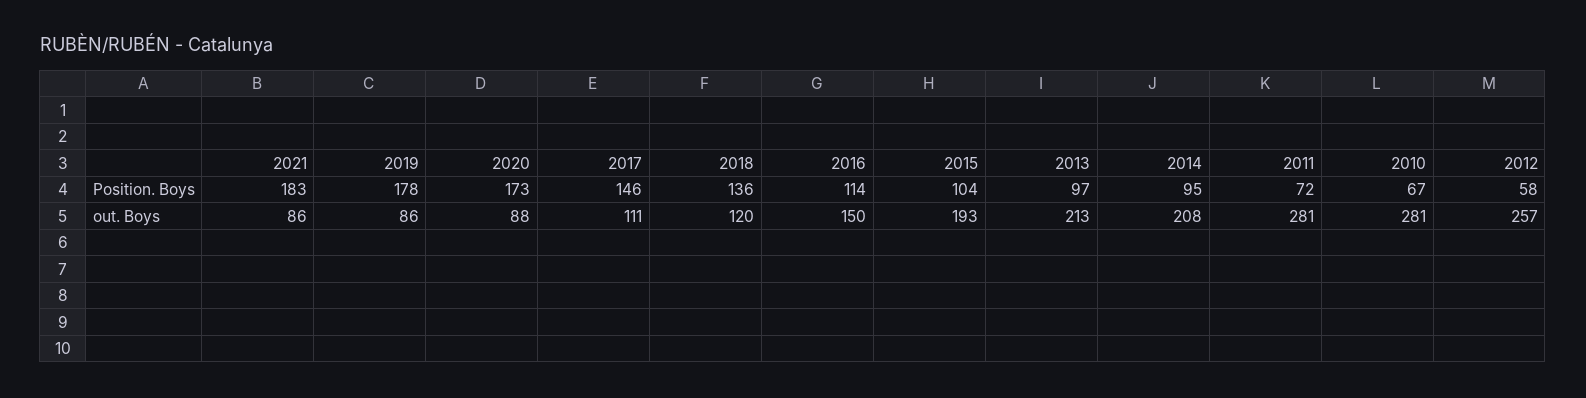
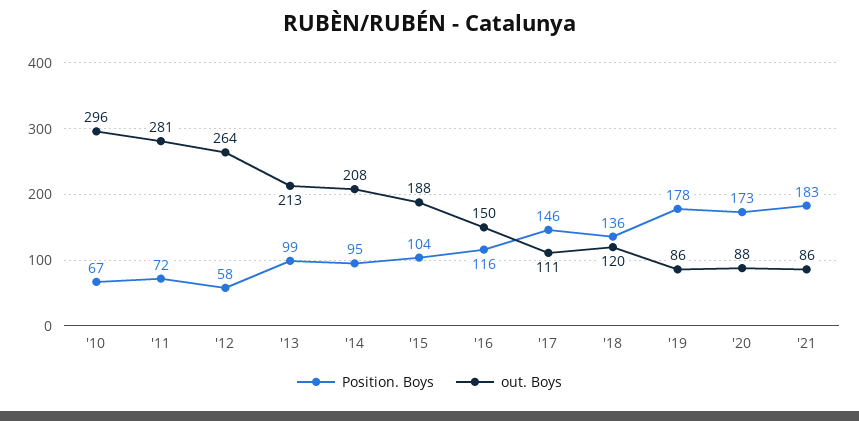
  {
    "Position. Boys": {
      "2021": 183,
      "2019": 178,
      "2020": 173,
      "2017": 146,
      "2018": 136,
-     "2016": 114,
+     "2016": 116,
      "2015": 104,
-     "2013": 97,
+     "2013": 99,
      "2014": 95,
      "2011": 72,
      "2010": 67,
      "2012": 58
    },
    "out. Boys": {
      "2021": 86,
      "2019": 86,
      "2020": 88,
      "2017": 111,
      "2018": 120,
      "2016": 150,
-     "2015": 193,
+     "2015": 188,
      "2013": 213,
      "2014": 208,
      "2011": 281,
-     "2010": 281,
+     "2010": 296,
-     "2012": 257
+     "2012": 264
    }
  }

